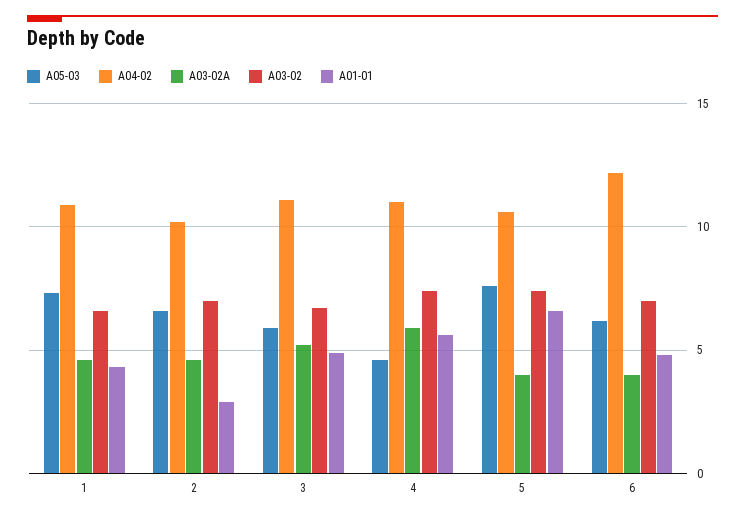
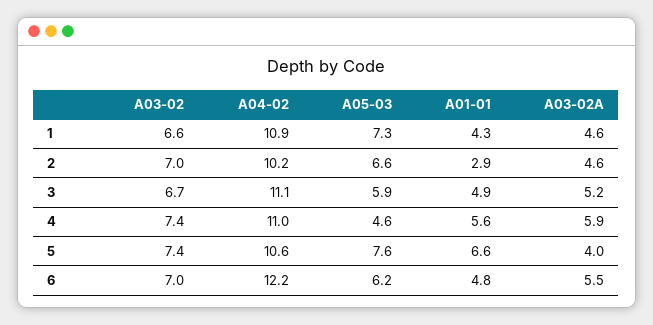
  {
    "A05-03": {
      "1": 7.3,
      "2": 6.6,
      "3": 5.9,
      "4": 4.6,
      "5": 7.6,
      "6": 6.2
    },
    "A04-02": {
      "1": 10.9,
      "2": 10.2,
      "3": 11.1,
      "4": 11,
      "5": 10.6,
      "6": 12.2
    },
    "A03-02A": {
      "1": 4.6,
      "2": 4.6,
      "3": 5.2,
      "4": 5.9,
      "5": 4,
-     "6": 4
+     "6": 5.5
    },
    "A03-02": {
      "1": 6.6,
      "2": 7,
      "3": 6.7,
      "4": 7.4,
      "5": 7.4,
      "6": 7
    },
    "A01-01": {
      "1": 4.3,
      "2": 2.9,
      "3": 4.9,
      "4": 5.6,
      "5": 6.6,
      "6": 4.8
    }
  }

